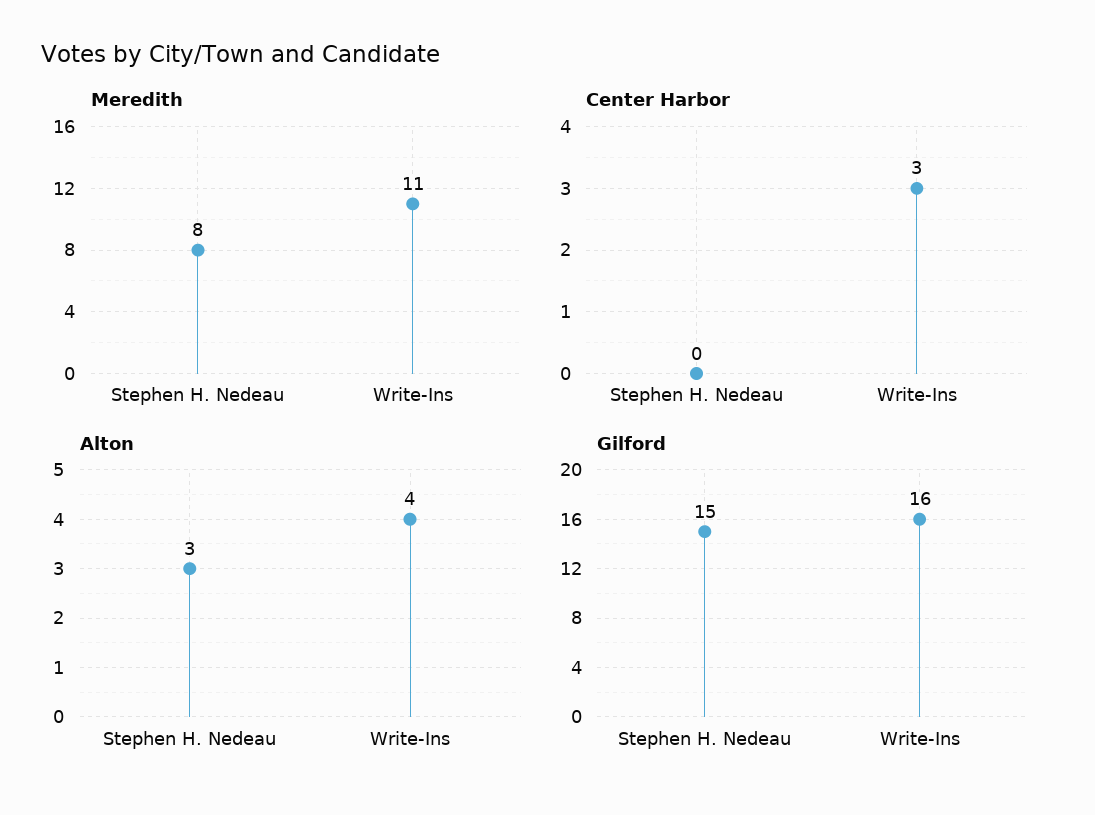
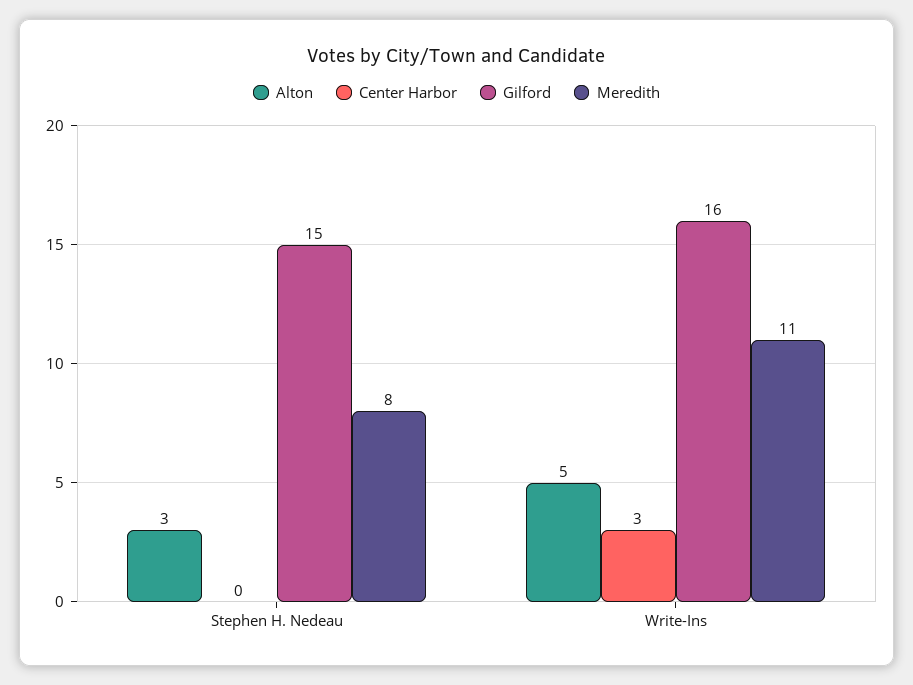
  {
    "Meredith": {
      "Stephen H. Nedeau": 8,
      "Write-Ins": 11
    },
    "Center Harbor": {
      "Stephen H. Nedeau": 0,
      "Write-Ins": 3
    },
    "Alton": {
      "Stephen H. Nedeau": 3,
-     "Write-Ins": 4
+     "Write-Ins": 5
    },
    "Gilford": {
      "Stephen H. Nedeau": 15,
      "Write-Ins": 16
    }
  }

